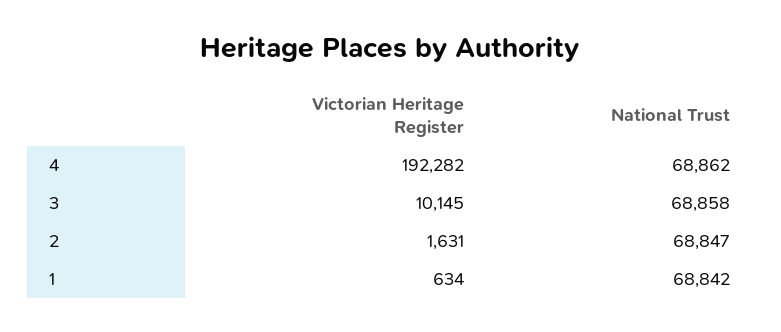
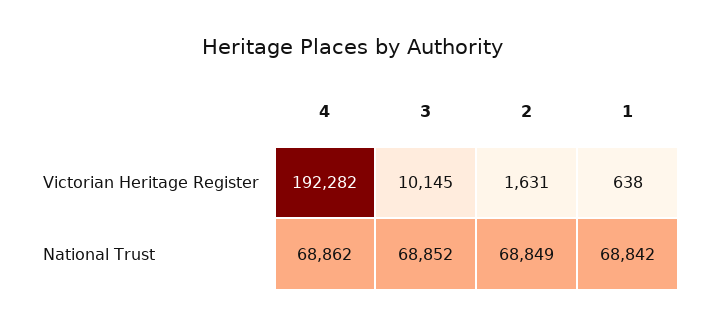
  {
    "Victorian Heritage Register": {
      "4": 192282,
      "3": 10145,
      "2": 1631,
-     "1": 634
+     "1": 638
    },
    "National Trust": {
      "4": 68862,
-     "3": 68858,
+     "3": 68852,
-     "2": 68847,
+     "2": 68849,
      "1": 68842
    }
  }

